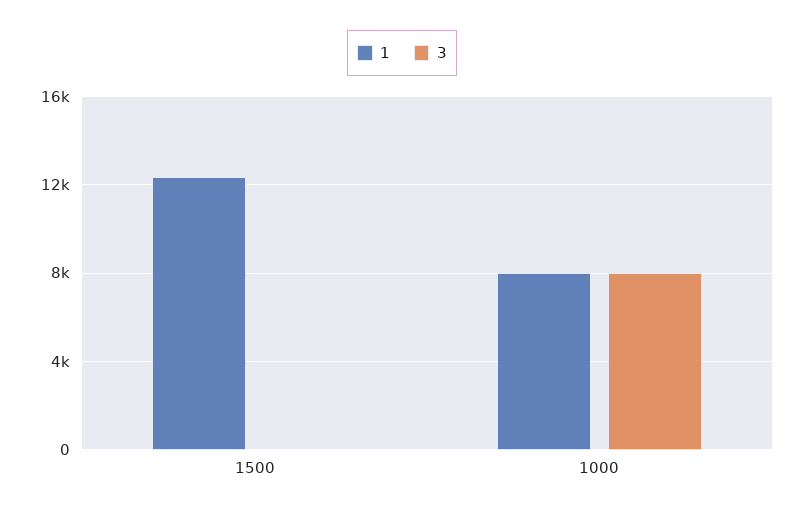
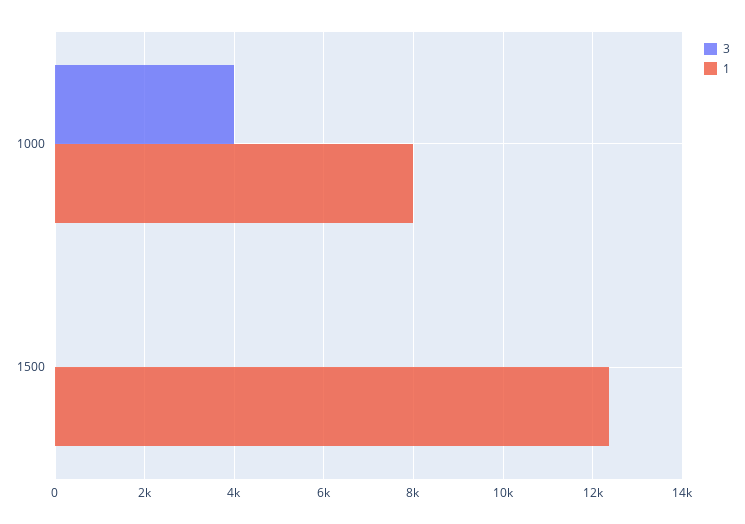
  {
    "1": {
      "1500": 12400,
      "1000": 8000
    },
    "3": {
      "1500": 0,
-     "1000": 8000
+     "1000": 4000
    }
  }

